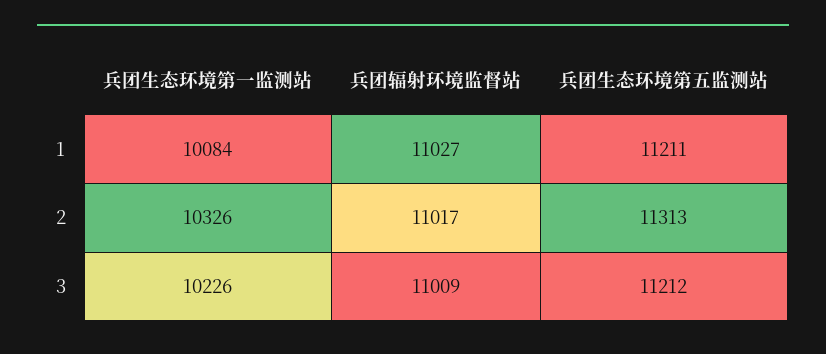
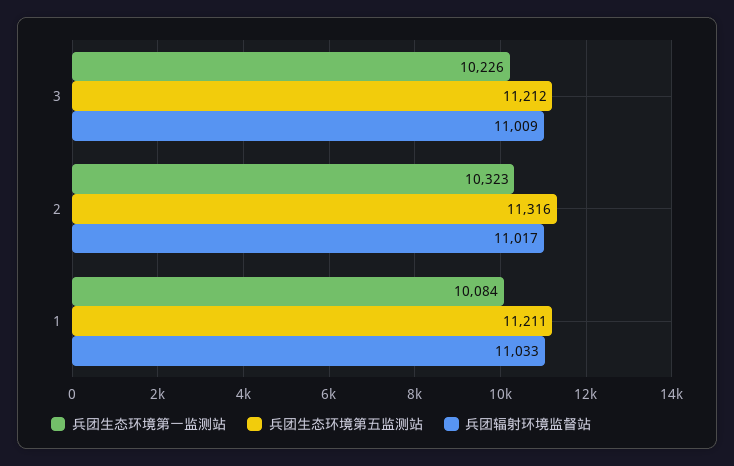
  {
    "兵团生态环境第一监测站": {
      "1": 10084,
-     "2": 10326,
+     "2": 10323,
      "3": 10226
    },
    "兵团辐射环境监督站": {
-     "1": 11027,
+     "1": 11033,
      "2": 11017,
      "3": 11009
    },
    "兵团生态环境第五监测站": {
      "1": 11211,
-     "2": 11313,
+     "2": 11316,
      "3": 11212
    }
  }

